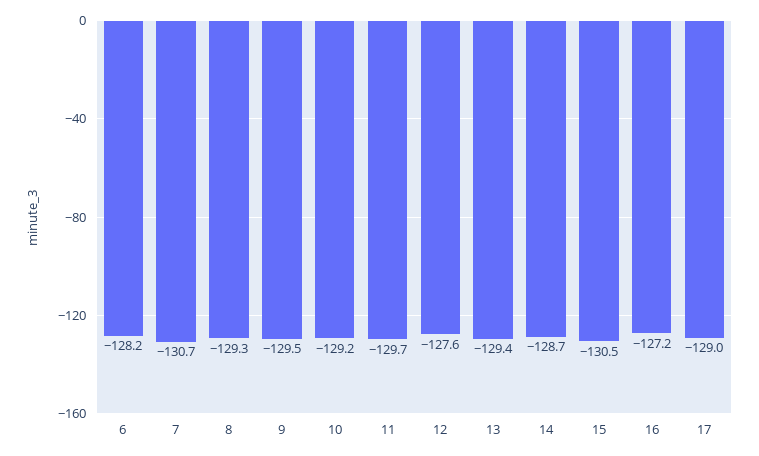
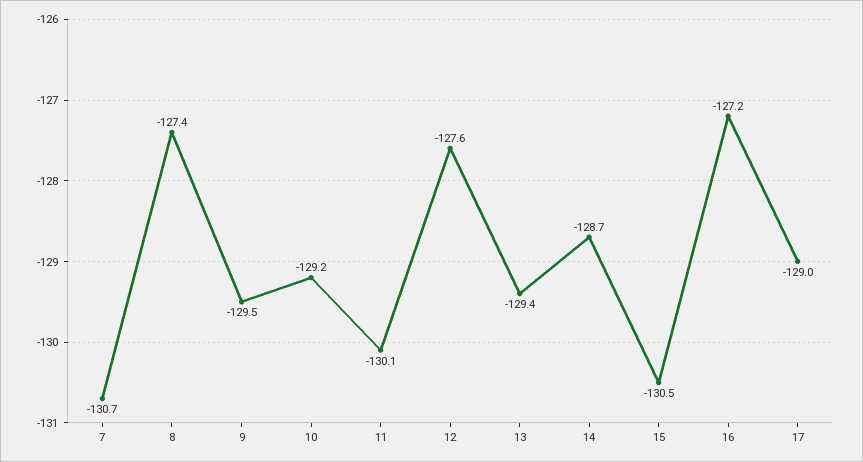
  {
-   "6": -128.2,
    "7": -130.7,
-   "8": -129.3,
+   "8": -127.4,
    "9": -129.5,
    "10": -129.2,
-   "11": -129.7,
+   "11": -130.1,
    "12": -127.6,
    "13": -129.4,
    "14": -128.7,
    "15": -130.5,
    "16": -127.2,
    "17": -129
  }

